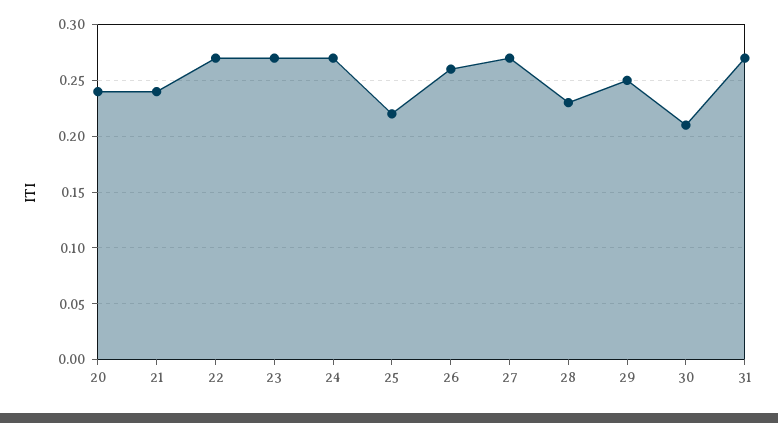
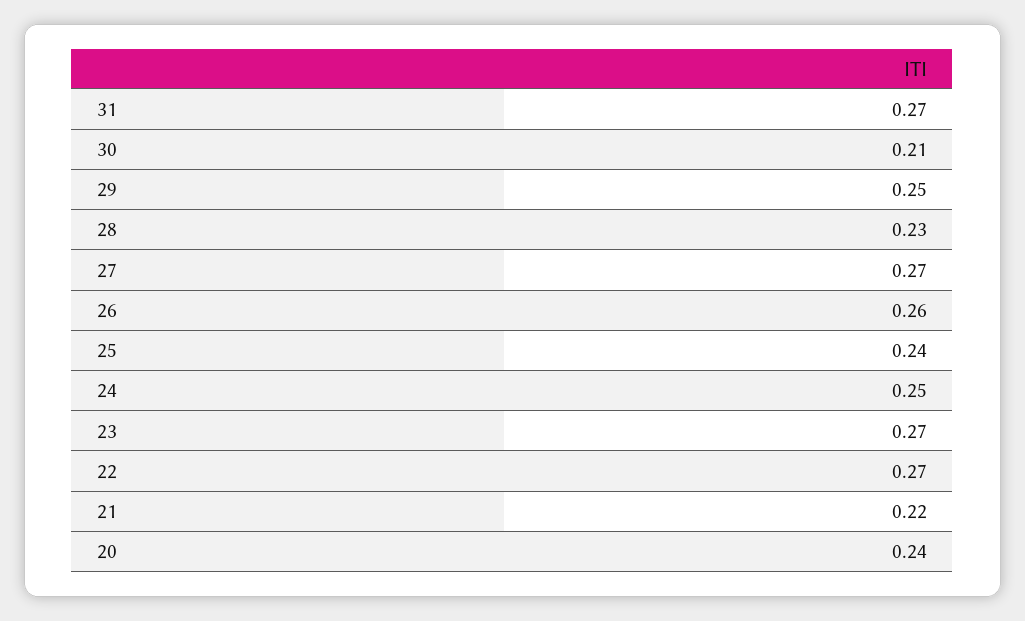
  {
    "20": 0.24,
-   "21": 0.24,
+   "21": 0.22,
    "22": 0.27,
    "23": 0.27,
-   "24": 0.27,
+   "24": 0.25,
-   "25": 0.22,
+   "25": 0.24,
    "26": 0.26,
    "27": 0.27,
    "28": 0.23,
    "29": 0.25,
    "30": 0.21,
    "31": 0.27
  }

